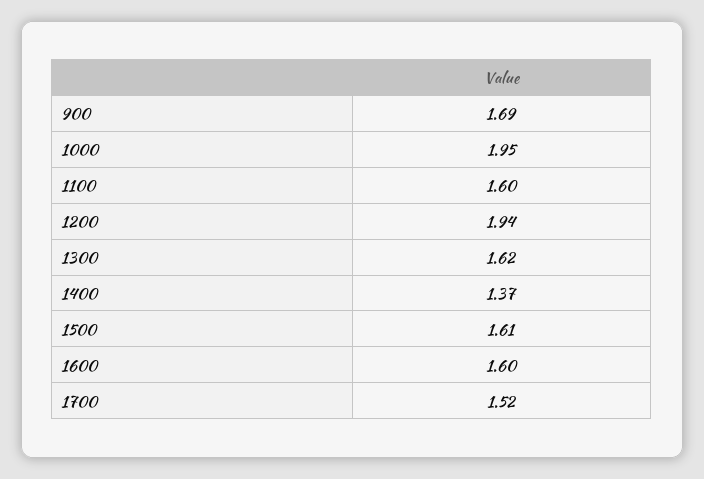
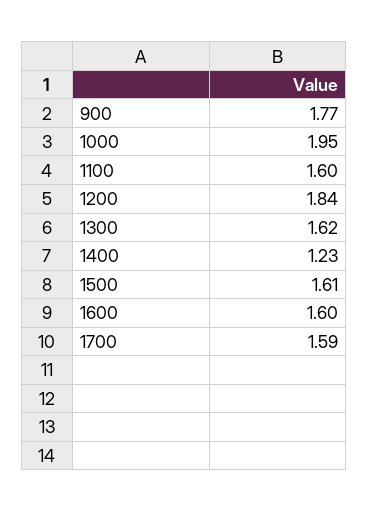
  {
-   "900": 1.69,
+   "900": 1.77,
    "1000": 1.95,
    "1100": 1.6,
-   "1200": 1.94,
+   "1200": 1.84,
    "1300": 1.62,
-   "1400": 1.37,
+   "1400": 1.23,
    "1500": 1.61,
    "1600": 1.6,
-   "1700": 1.52
+   "1700": 1.59
  }

